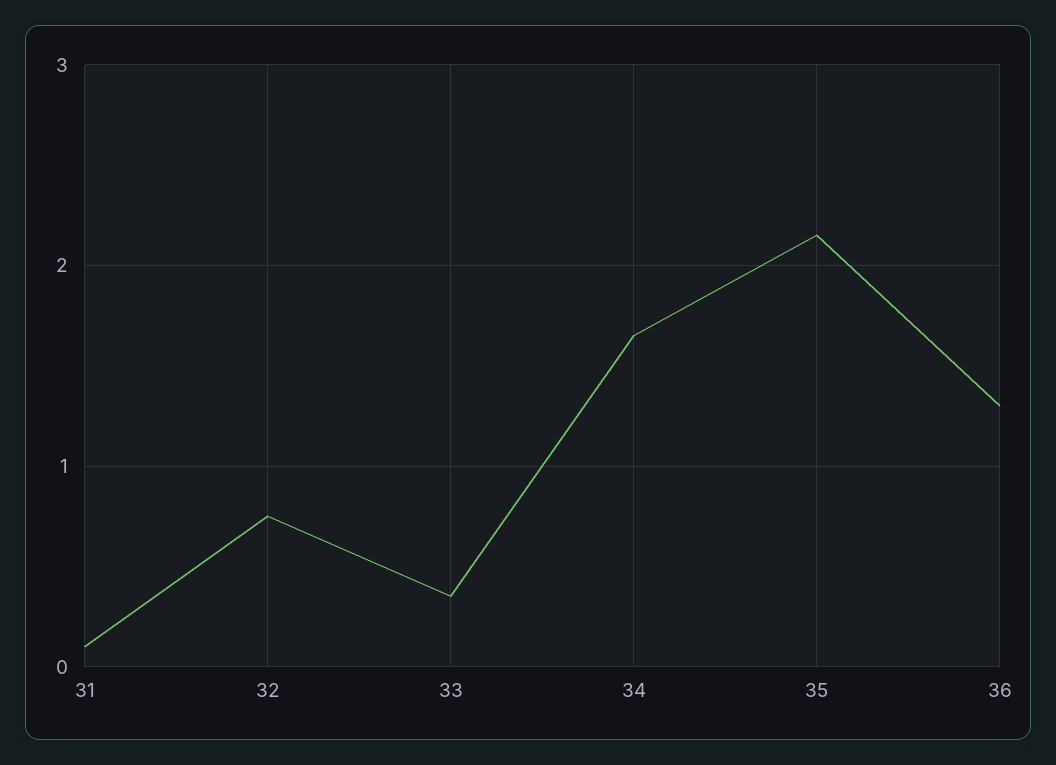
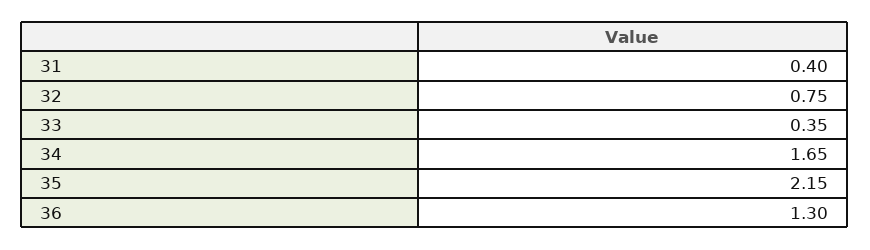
  {
-   "31": 0.1,
+   "31": 0.4,
    "32": 0.75,
    "33": 0.35,
    "34": 1.65,
    "35": 2.15,
    "36": 1.3
  }

